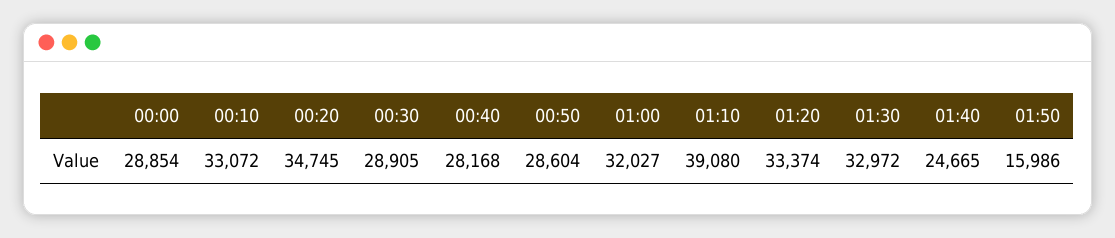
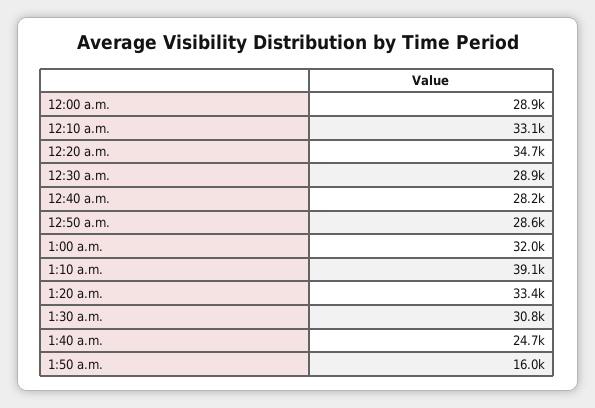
  {
    "00:00": 28854,
    "00:10": 33072,
    "00:20": 34745,
    "00:30": 28905,
    "00:40": 28168,
    "00:50": 28604,
    "01:00": 32027,
    "01:10": 39080,
    "01:20": 33374,
-   "01:30": 32972,
+   "01:30": 30800,
    "01:40": 24665,
    "01:50": 15986
  }

